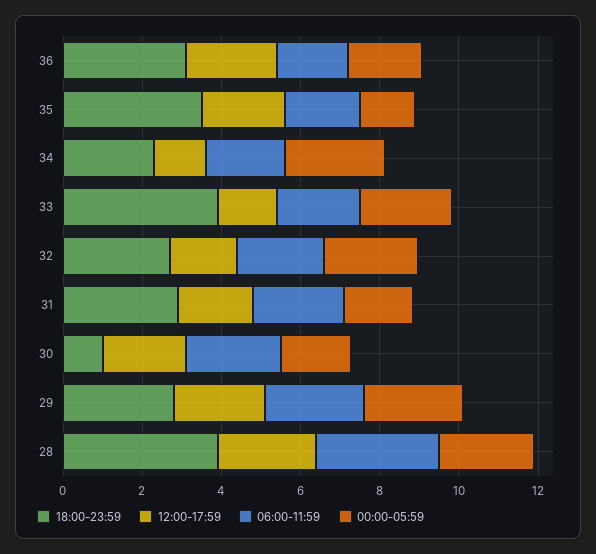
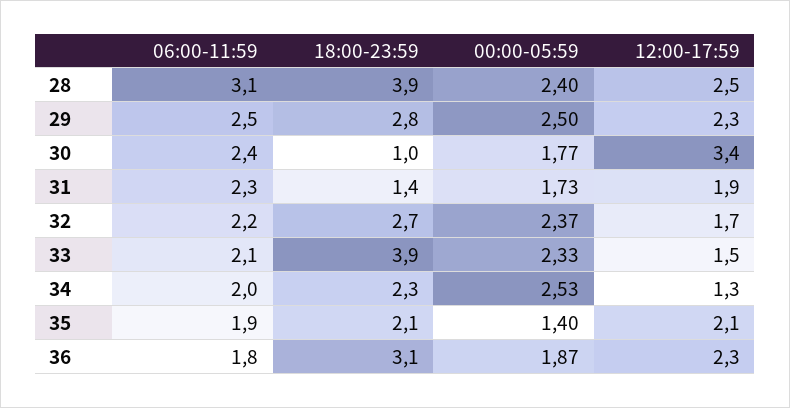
  {
    "18:00-23:59": {
      "36": 3.1,
-     "35": 3.5,
+     "35": 2.1,
      "34": 2.3,
      "33": 3.9,
      "32": 2.7,
-     "31": 3,
+     "31": 1.4,
      "30": 1,
      "29": 2.8,
      "28": 3.9
    },
    "12:00-17:59": {
      "36": 2.3,
      "35": 2.1,
      "34": 1.3,
      "33": 1.5,
      "32": 1.7,
      "31": 1.9,
-     "30": 2,
+     "30": 3.4,
      "29": 2.3,
      "28": 2.5
    },
    "06:00-11:59": {
      "36": 1.8,
      "35": 1.9,
      "34": 2,
      "33": 2.1,
      "32": 2.2,
      "31": 2.3,
      "30": 2.4,
      "29": 2.5,
      "28": 3.1
    },
    "00:00-05:59": {
      "36": 1.87,
      "35": 1.4,
      "34": 2.53,
      "33": 2.33,
      "32": 2.37,
      "31": 1.73,
      "30": 1.77,
      "29": 2.5,
      "28": 2.4
    }
  }

